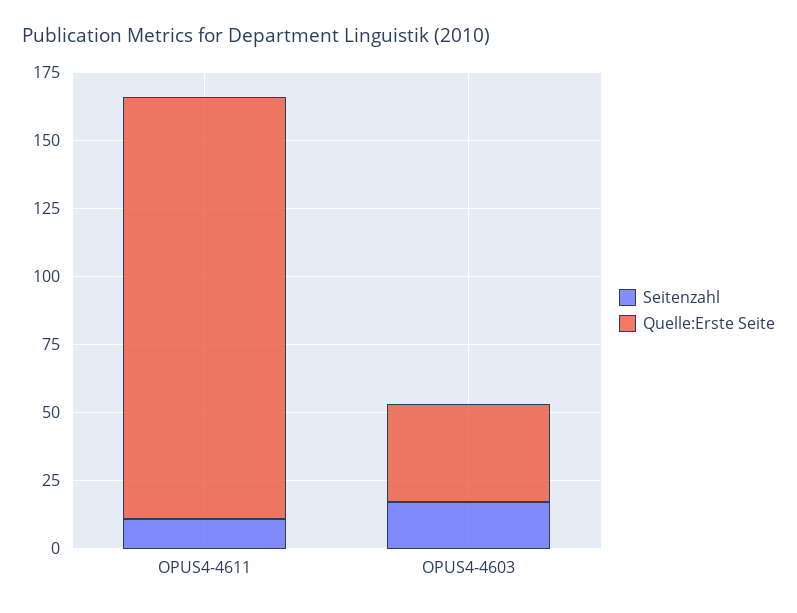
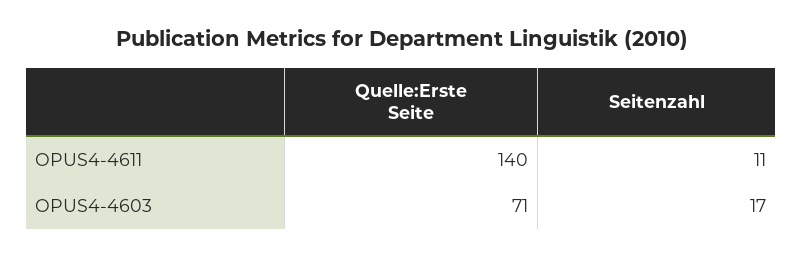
  {
    "Seitenzahl": {
      "OPUS4-4611": 11,
      "OPUS4-4603": 17
    },
    "Quelle:Erste Seite": {
-     "OPUS4-4611": 155,
+     "OPUS4-4611": 140,
-     "OPUS4-4603": 35
+     "OPUS4-4603": 71
    }
  }

